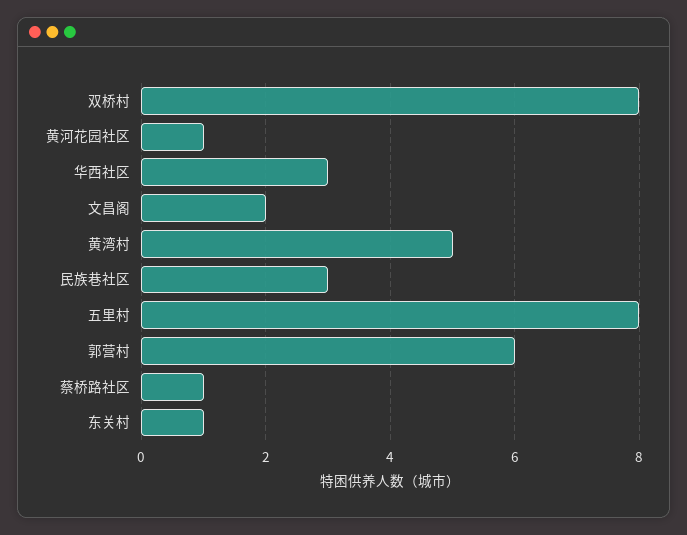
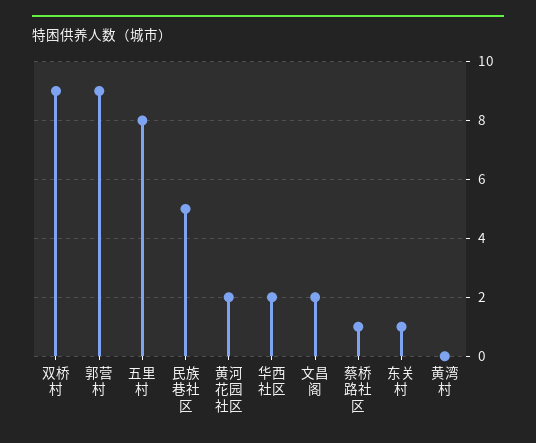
  {
-   "双桥村": 8,
+   "双桥村": 9,
-   "黄河花园社区": 1,
+   "黄河花园社区": 2,
-   "华西社区": 3,
+   "华西社区": 2,
    "文昌阁": 2,
-   "黄湾村": 5,
+   "黄湾村": 0,
-   "民族巷社区": 3,
+   "民族巷社区": 5,
    "五里村": 8,
-   "郭营村": 6,
+   "郭营村": 9,
    "蔡桥路社区": 1,
    "东关村": 1
  }

